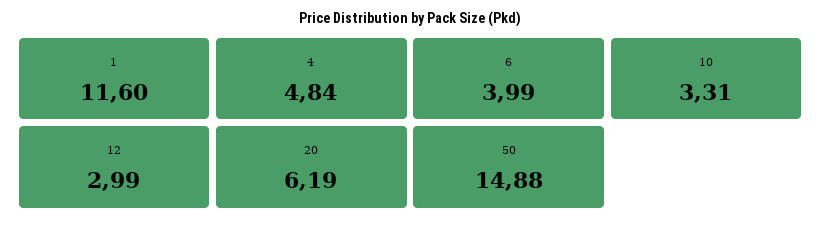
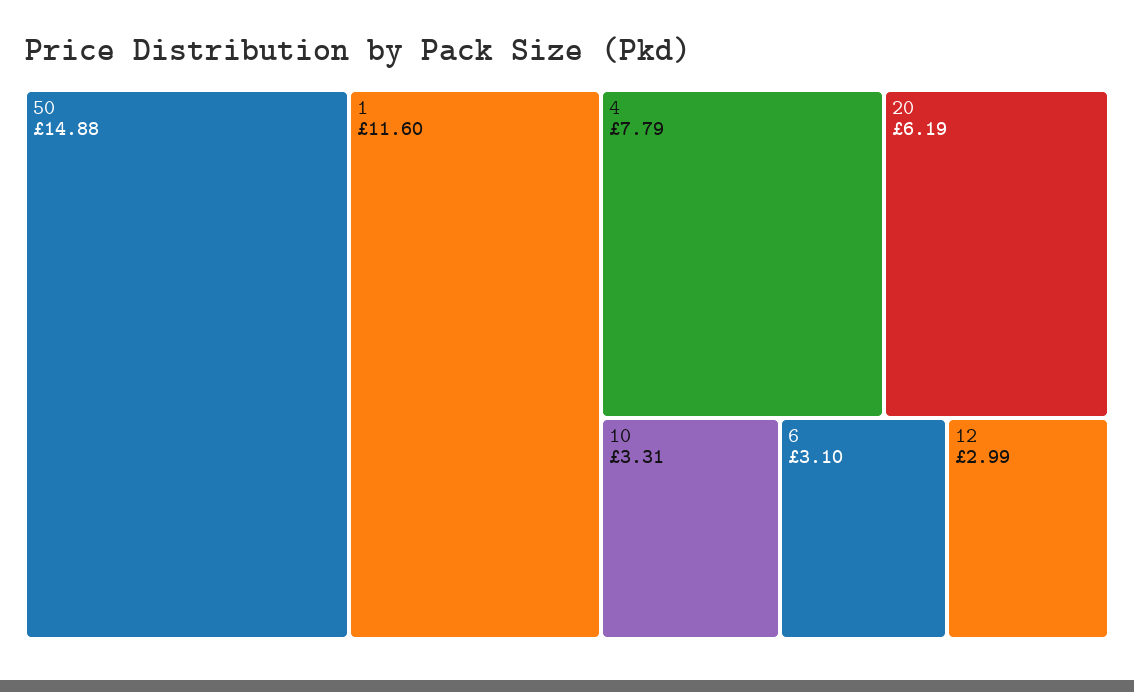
  {
    "1": 11.6,
-   "4": 4.84,
+   "4": 7.79,
-   "6": 3.99,
+   "6": 3.1,
    "10": 3.31,
    "12": 2.99,
    "20": 6.19,
    "50": 14.88
  }

